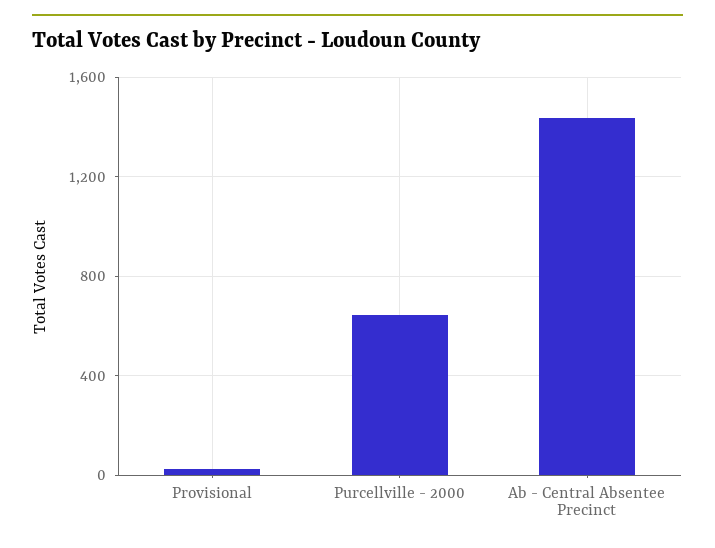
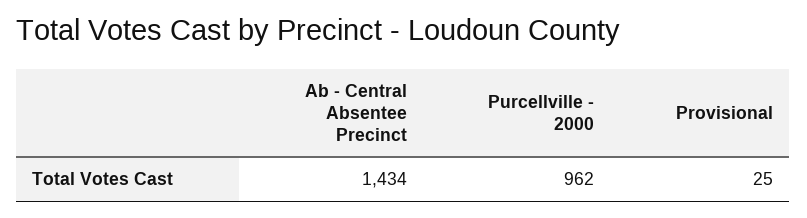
  {
    "Provisional": 25,
-   "Purcellville - 2000": 650,
+   "Purcellville - 2000": 962,
    "Ab - Central Absentee Precinct": 1434
  }

